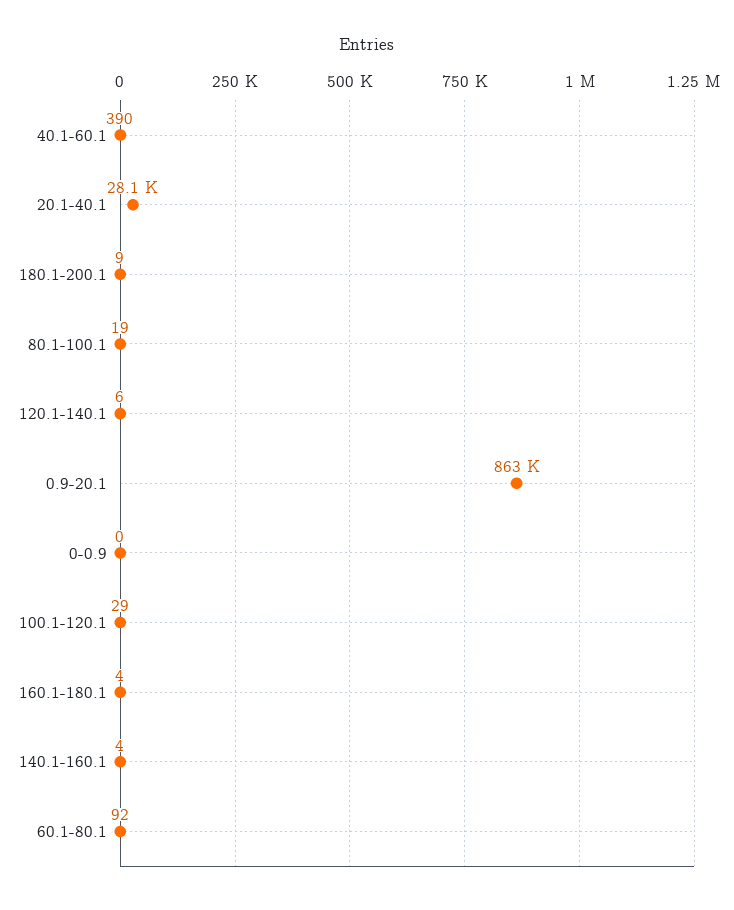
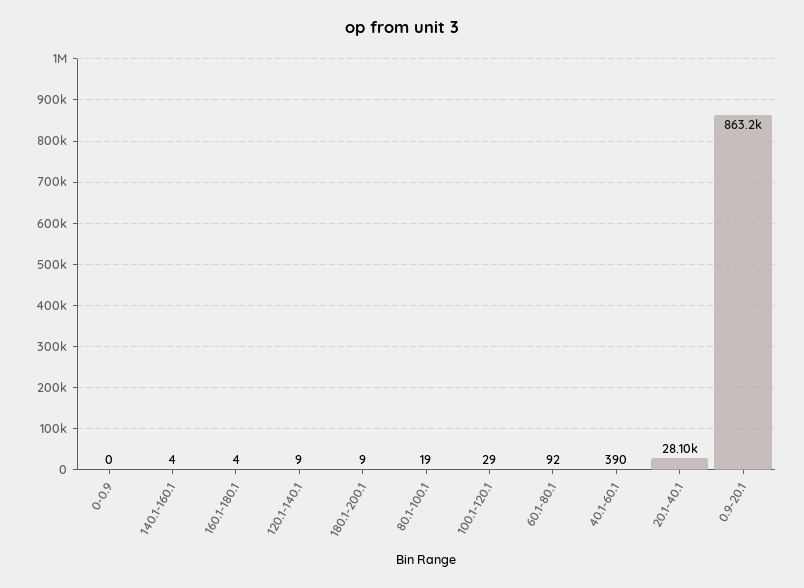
  {
    "40.1-60.1": 390,
    "20.1-40.1": 28100,
    "180.1-200.1": 9,
    "80.1-100.1": 19,
-   "120.1-140.1": 6,
+   "120.1-140.1": 9,
    "0.9-20.1": 863200,
    "0-0.9": 0,
    "100.1-120.1": 29,
    "160.1-180.1": 4,
    "140.1-160.1": 4,
    "60.1-80.1": 92
  }

